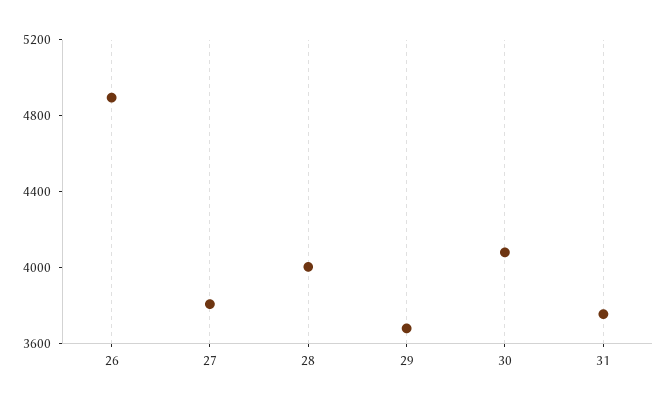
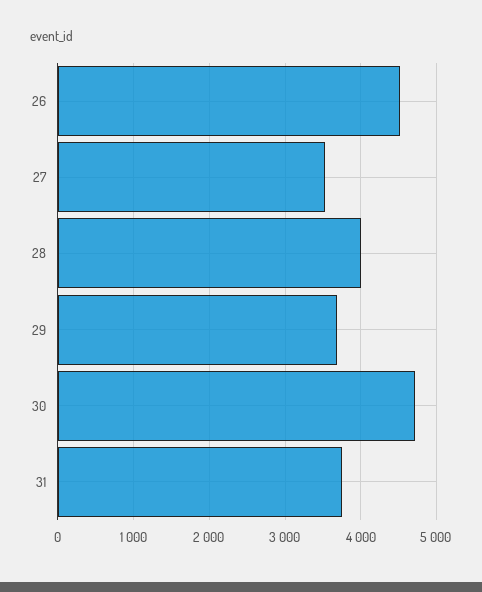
  {
-   "26": 4900,
+   "26": 4500,
-   "27": 3800,
+   "27": 3500,
    "28": 4000,
    "29": 3700,
-   "30": 4100,
+   "30": 4700,
    "31": 3800
  }

